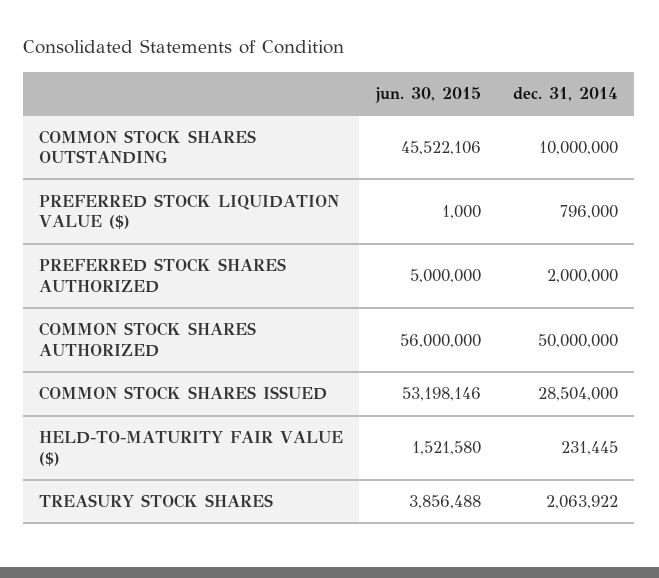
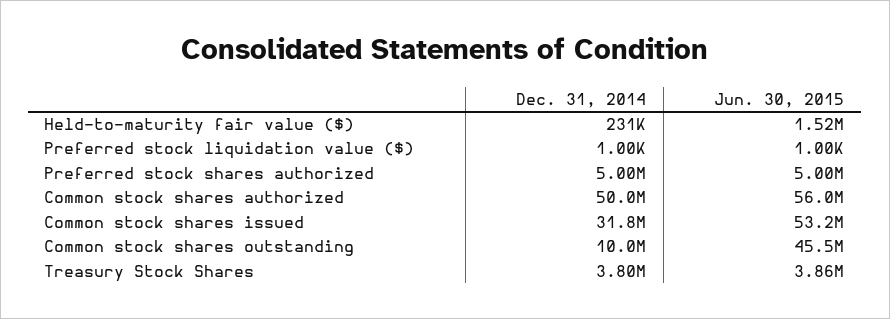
  {
    "jun. 30, 2015": {
      "COMMON STOCK SHARES OUTSTANDING": 45522106,
      "PREFERRED STOCK LIQUIDATION VALUE ($)": 1000,
      "PREFERRED STOCK SHARES AUTHORIZED": 5000000,
      "COMMON STOCK SHARES AUTHORIZED": 56000000,
      "COMMON STOCK SHARES ISSUED": 53198146,
      "HELD-TO-MATURITY FAIR VALUE ($)": 1521580,
      "TREASURY STOCK SHARES": 3856488
    },
    "dec. 31, 2014": {
      "COMMON STOCK SHARES OUTSTANDING": 10000000,
-     "PREFERRED STOCK LIQUIDATION VALUE ($)": 796000,
+     "PREFERRED STOCK LIQUIDATION VALUE ($)": 1000,
-     "PREFERRED STOCK SHARES AUTHORIZED": 2000000,
+     "PREFERRED STOCK SHARES AUTHORIZED": 5000000,
      "COMMON STOCK SHARES AUTHORIZED": 50000000,
-     "COMMON STOCK SHARES ISSUED": 28504000,
+     "COMMON STOCK SHARES ISSUED": 31800000,
      "HELD-TO-MATURITY FAIR VALUE ($)": 231445,
-     "TREASURY STOCK SHARES": 2063922
+     "TREASURY STOCK SHARES": 3800000
    }
  }

